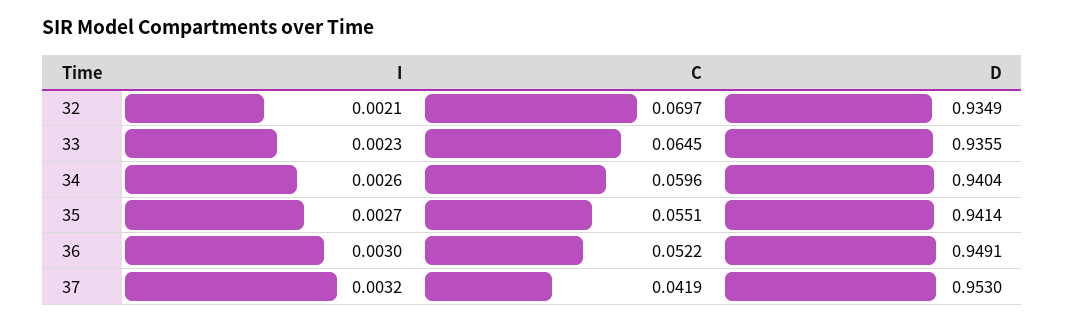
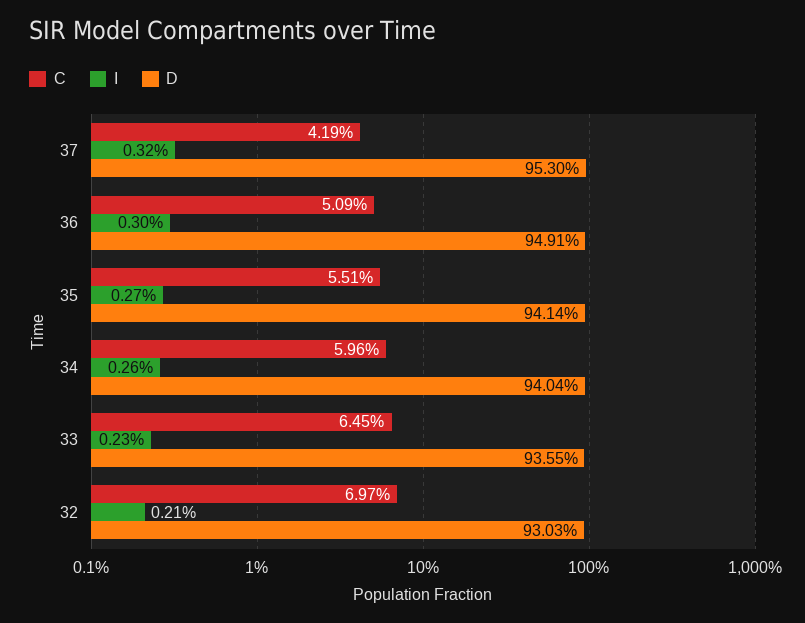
  {
    "I": {
      "32": 0.0021,
      "33": 0.0023,
      "34": 0.0026,
      "35": 0.0027,
      "36": 0.003,
      "37": 0.0032
    },
    "C": {
      "32": 0.0697,
      "33": 0.0645,
      "34": 0.0596,
      "35": 0.0551,
-     "36": 0.0522,
+     "36": 0.0509,
      "37": 0.0419
    },
    "D": {
-     "32": 0.9349,
+     "32": 0.9303,
      "33": 0.9355,
      "34": 0.9404,
      "35": 0.9414,
      "36": 0.9491,
      "37": 0.953
    }
  }

